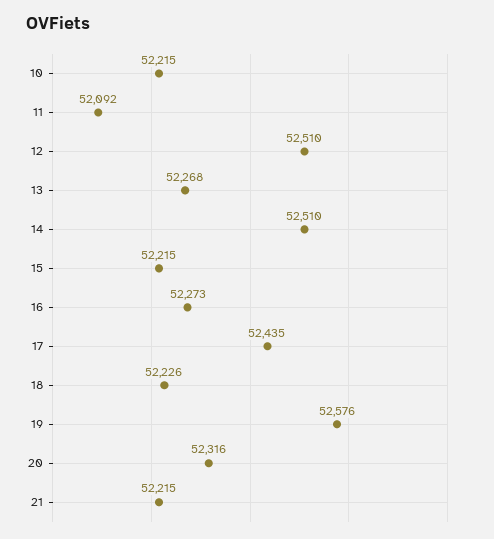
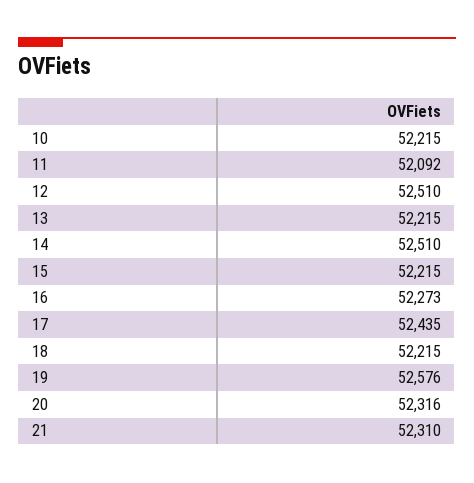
  {
    "10": 52215,
    "11": 52092,
    "12": 52510,
-   "13": 52268,
+   "13": 52215,
    "14": 52510,
    "15": 52215,
    "16": 52273,
    "17": 52435,
-   "18": 52226,
+   "18": 52215,
    "19": 52576,
    "20": 52316,
-   "21": 52215
+   "21": 52310
  }

